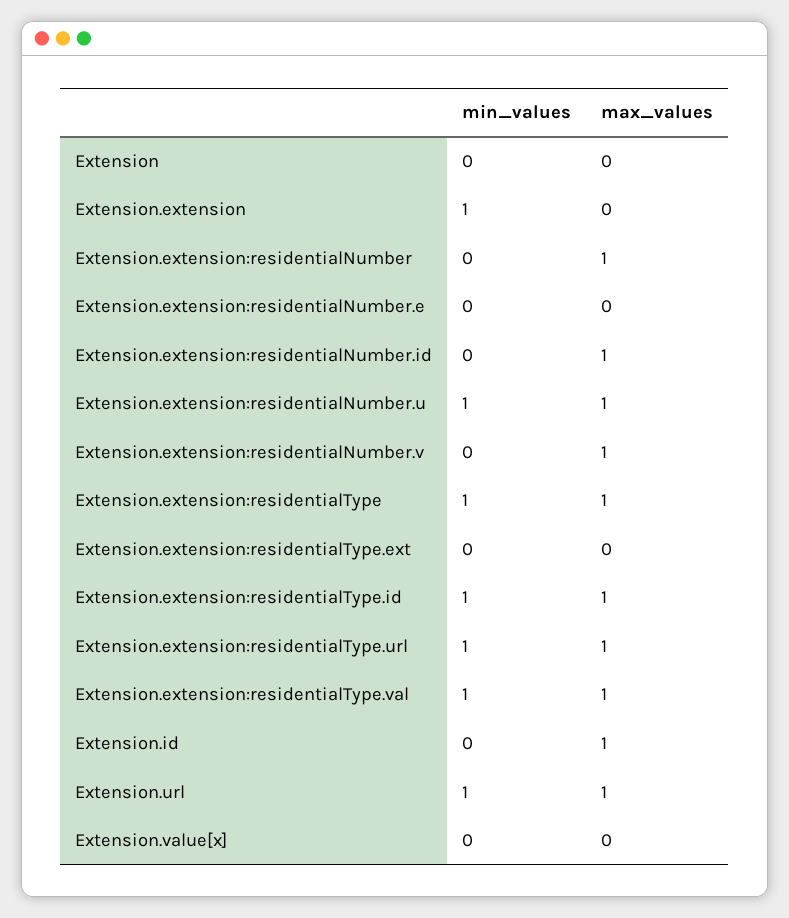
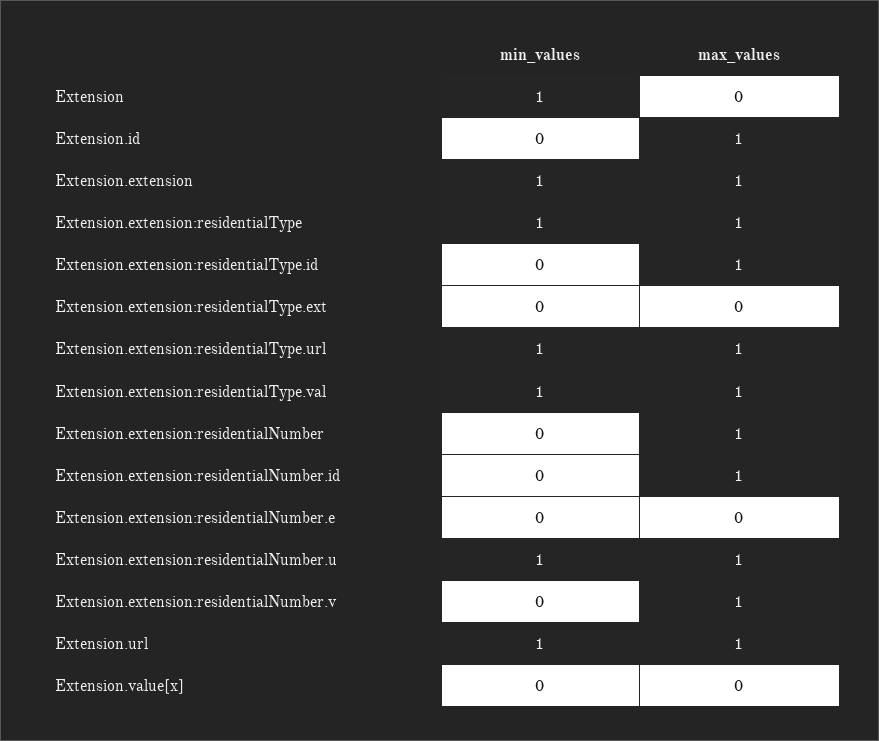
  {
    "min_values": {
-     "Extension": 0,
+     "Extension": 1,
      "Extension.extension": 1,
      "Extension.extension:residentialNumber": 0,
      "Extension.extension:residentialNumber.e": 0,
      "Extension.extension:residentialNumber.id": 0,
      "Extension.extension:residentialNumber.u": 1,
      "Extension.extension:residentialNumber.v": 0,
      "Extension.extension:residentialType": 1,
      "Extension.extension:residentialType.ext": 0,
-     "Extension.extension:residentialType.id": 1,
+     "Extension.extension:residentialType.id": 0,
      "Extension.extension:residentialType.url": 1,
      "Extension.extension:residentialType.val": 1,
      "Extension.id": 0,
      "Extension.url": 1,
      "Extension.value[x]": 0
    },
    "max_values": {
      "Extension": 0,
-     "Extension.extension": 0,
+     "Extension.extension": 1,
      "Extension.extension:residentialNumber": 1,
      "Extension.extension:residentialNumber.e": 0,
      "Extension.extension:residentialNumber.id": 1,
      "Extension.extension:residentialNumber.u": 1,
      "Extension.extension:residentialNumber.v": 1,
      "Extension.extension:residentialType": 1,
      "Extension.extension:residentialType.ext": 0,
      "Extension.extension:residentialType.id": 1,
      "Extension.extension:residentialType.url": 1,
      "Extension.extension:residentialType.val": 1,
      "Extension.id": 1,
      "Extension.url": 1,
      "Extension.value[x]": 0
    }
  }

